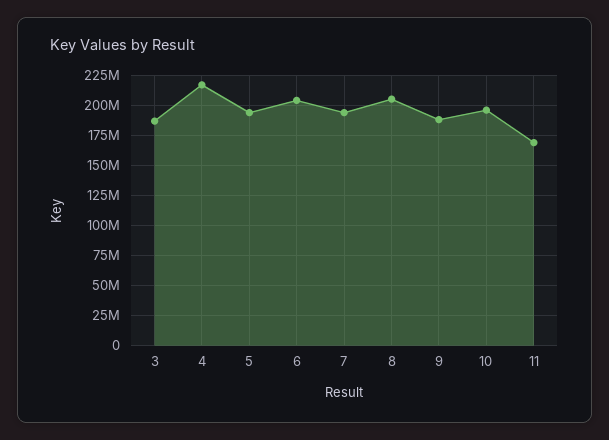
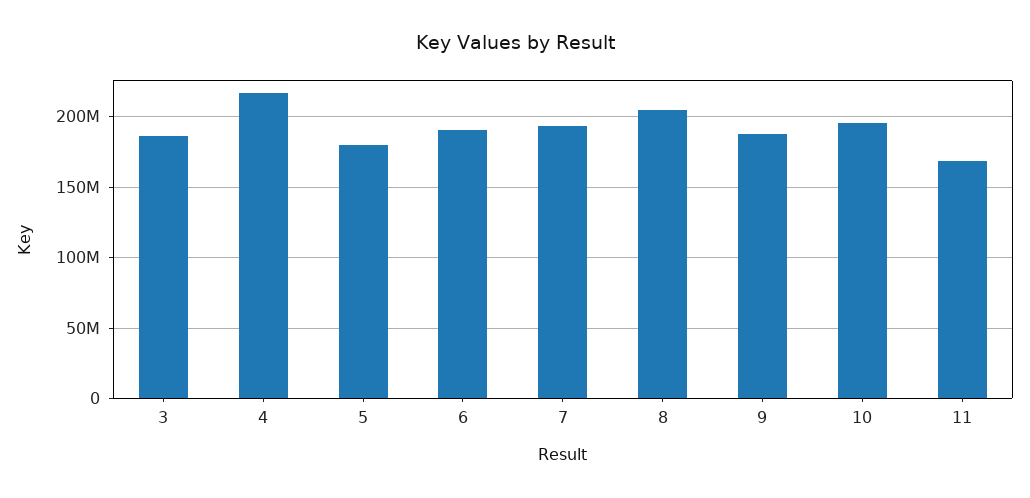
  {
    "3": 185000000,
    "4": 215000000,
-   "5": 195000000,
+   "5": 180000000,
-   "6": 205000000,
+   "6": 190000000,
    "7": 195000000,
    "8": 205000000,
    "9": 190000000,
    "10": 195000000,
    "11": 170000000
  }

